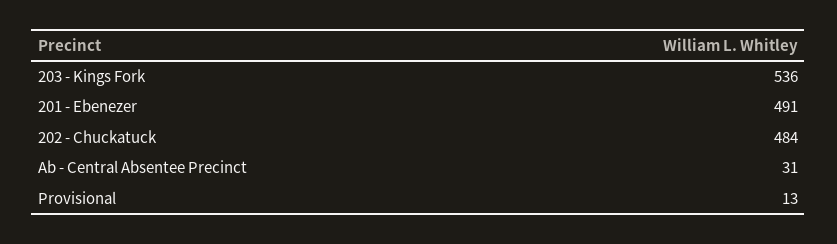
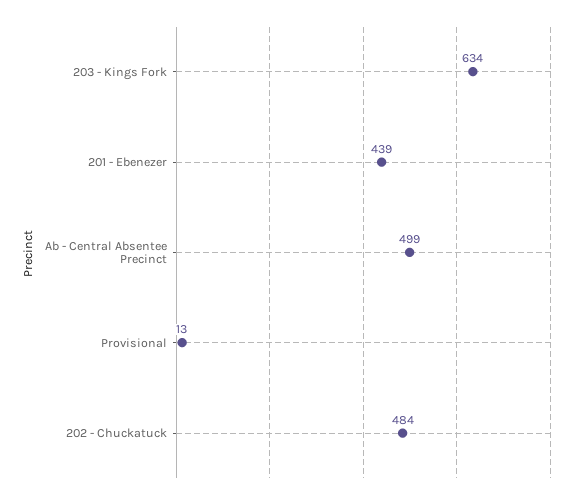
  {
-   "203 - Kings Fork": 536,
+   "203 - Kings Fork": 634,
-   "201 - Ebenezer": 491,
+   "201 - Ebenezer": 439,
    "202 - Chuckatuck": 484,
-   "Ab - Central Absentee Precinct": 31,
+   "Ab - Central Absentee Precinct": 499,
    "Provisional": 13
  }

